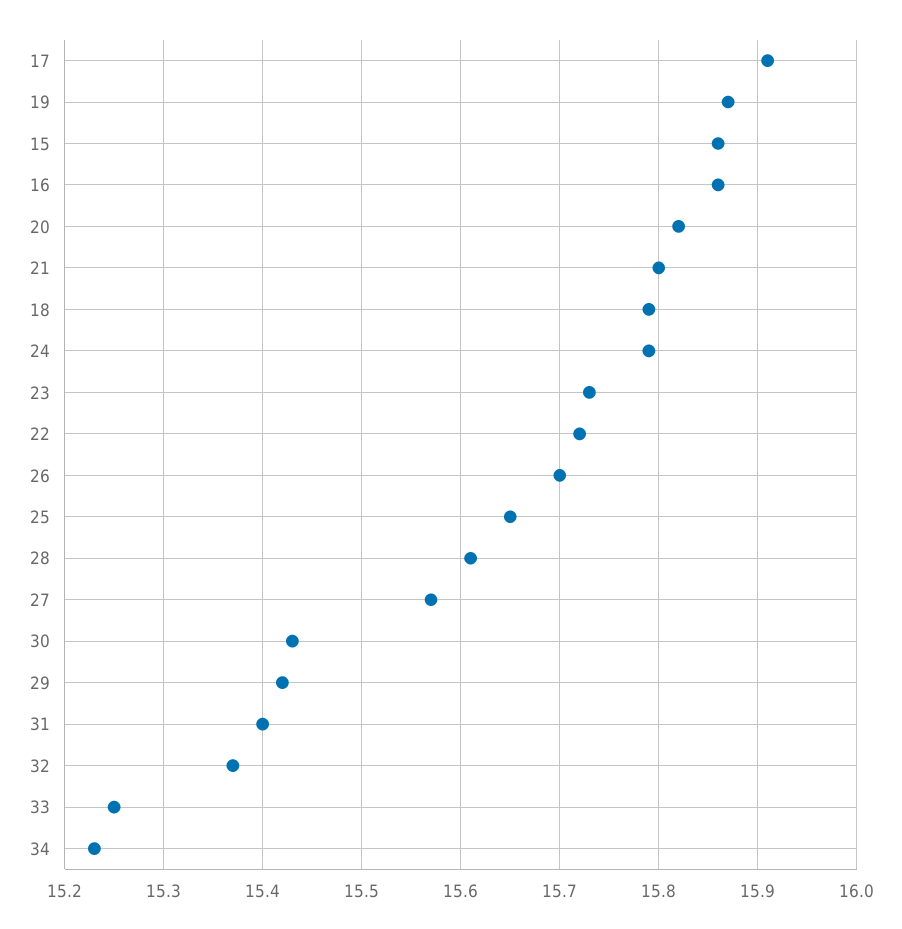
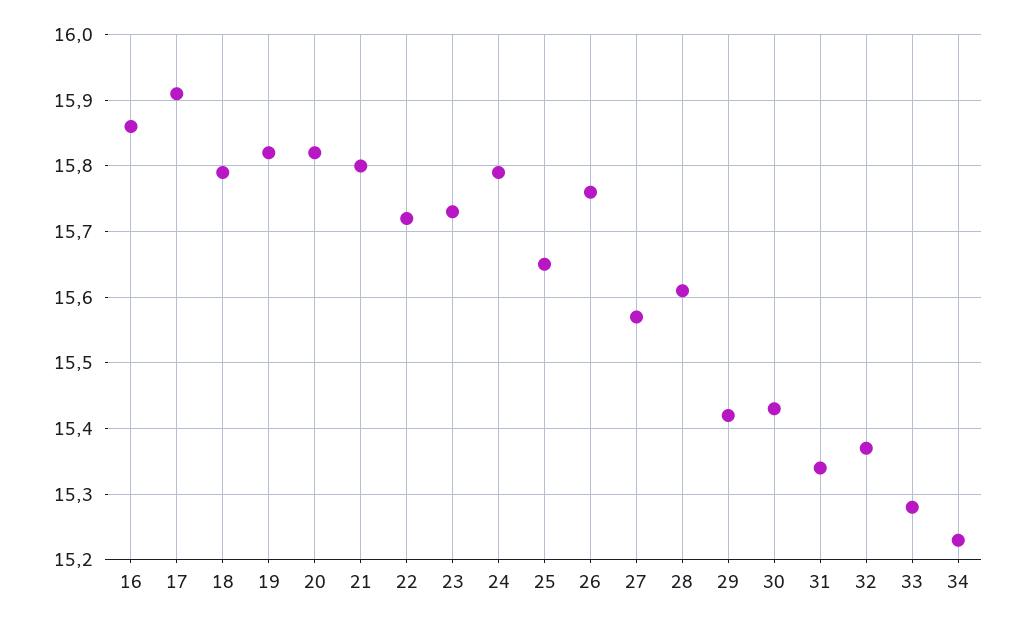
  {
    "17": 15.91,
-   "19": 15.87,
+   "19": 15.82,
-   "15": 15.86,
    "16": 15.86,
    "20": 15.82,
    "21": 15.8,
    "18": 15.79,
    "24": 15.79,
    "23": 15.73,
    "22": 15.72,
-   "26": 15.7,
+   "26": 15.76,
    "25": 15.65,
    "28": 15.61,
    "27": 15.57,
    "30": 15.43,
    "29": 15.42,
-   "31": 15.4,
+   "31": 15.34,
    "32": 15.37,
-   "33": 15.25,
+   "33": 15.28,
    "34": 15.23
  }

